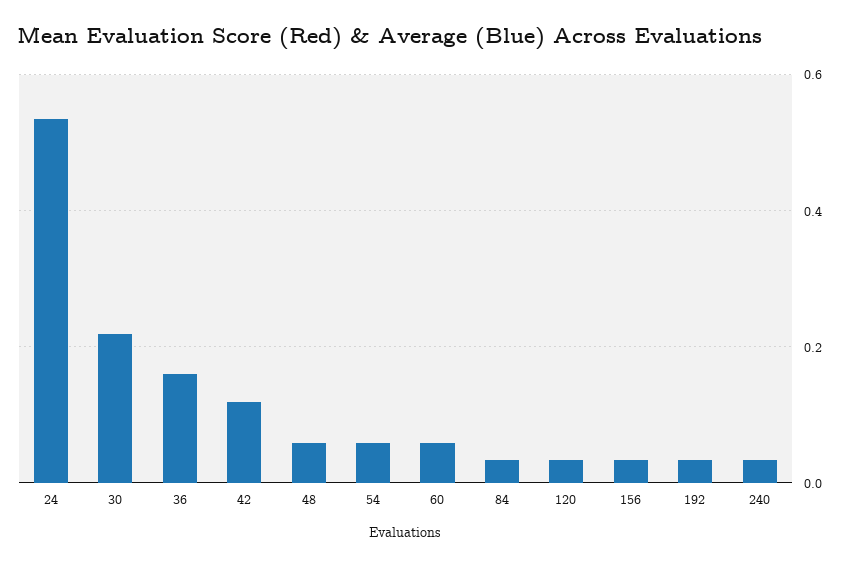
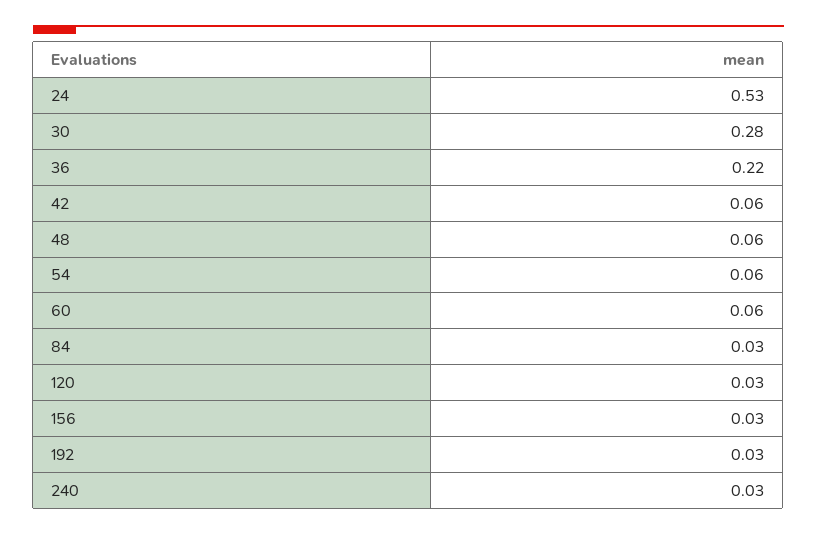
  {
    "24": 0.53,
-   "30": 0.22,
+   "30": 0.28,
-   "36": 0.16,
+   "36": 0.22,
-   "42": 0.12,
+   "42": 0.06,
    "48": 0.06,
    "54": 0.06,
    "60": 0.06,
    "84": 0.03,
    "120": 0.03,
    "156": 0.03,
    "192": 0.03,
    "240": 0.03
  }

